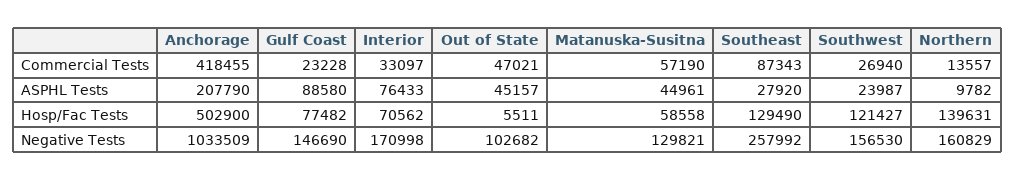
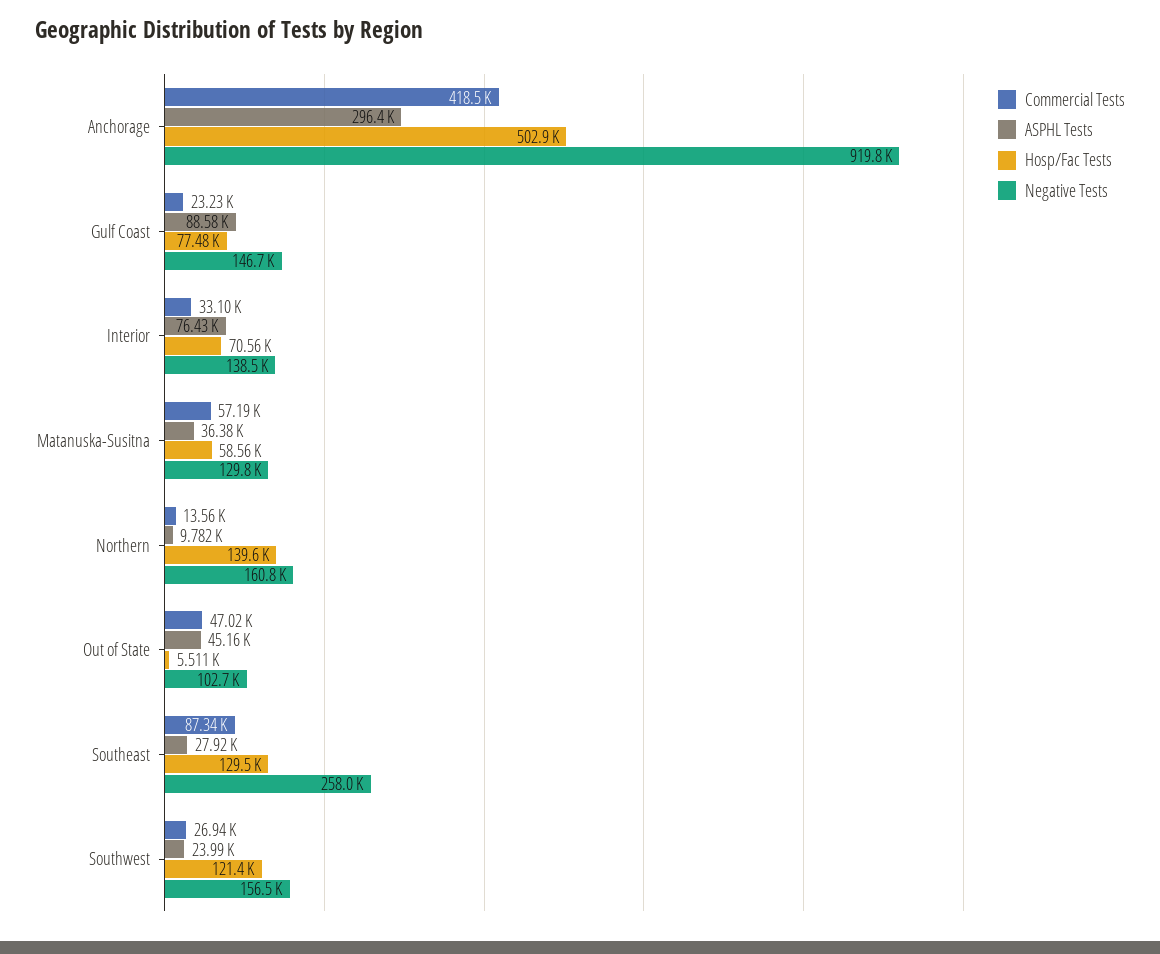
  {
    "Commercial Tests": {
      "Anchorage": 418455,
      "Gulf Coast": 23228,
      "Interior": 33097,
      "Out of State": 47021,
      "Matanuska-Susitna": 57190,
      "Southeast": 87343,
      "Southwest": 26940,
      "Northern": 13557
    },
    "ASPHL Tests": {
-     "Anchorage": 207790,
+     "Anchorage": 296400,
      "Gulf Coast": 88580,
      "Interior": 76433,
      "Out of State": 45157,
-     "Matanuska-Susitna": 44961,
+     "Matanuska-Susitna": 36380,
      "Southeast": 27920,
      "Southwest": 23987,
      "Northern": 9782
    },
    "Hosp/Fac Tests": {
      "Anchorage": 502900,
      "Gulf Coast": 77482,
      "Interior": 70562,
      "Out of State": 5511,
      "Matanuska-Susitna": 58558,
      "Southeast": 129490,
      "Southwest": 121427,
      "Northern": 139631
    },
    "Negative Tests": {
-     "Anchorage": 1033509,
+     "Anchorage": 919800,
      "Gulf Coast": 146690,
-     "Interior": 170998,
+     "Interior": 138500,
      "Out of State": 102682,
      "Matanuska-Susitna": 129821,
      "Southeast": 257992,
      "Southwest": 156530,
      "Northern": 160829
    }
  }

